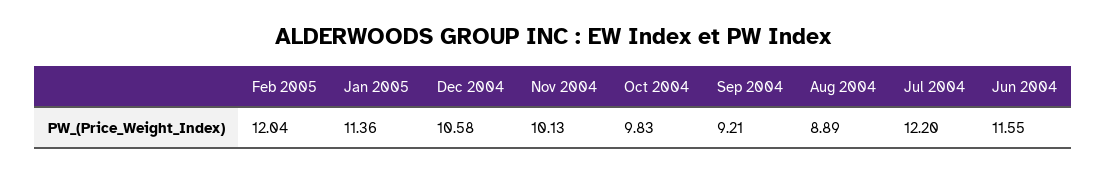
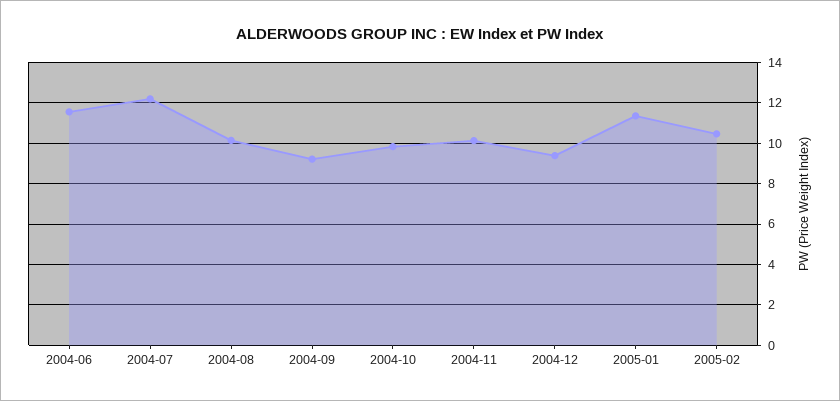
  {
-   "Feb 2005": 12.04,
+   "Feb 2005": 10.5,
    "Jan 2005": 11.36,
-   "Dec 2004": 10.58,
+   "Dec 2004": 9.5,
    "Nov 2004": 10.13,
    "Oct 2004": 9.83,
    "Sep 2004": 9.21,
-   "Aug 2004": 8.89,
+   "Aug 2004": 10,
    "Jul 2004": 12.2,
    "Jun 2004": 11.55
  }

